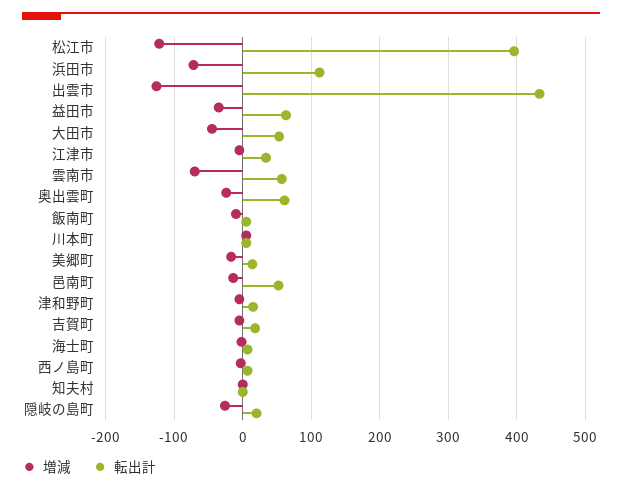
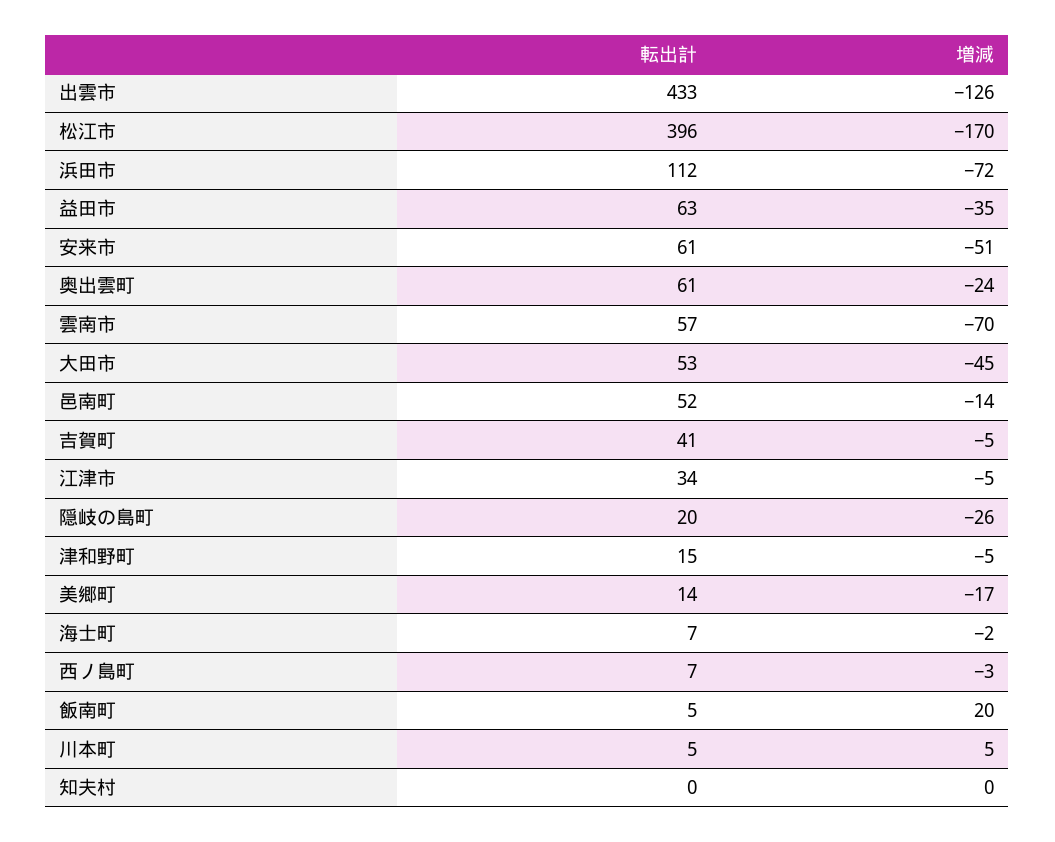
  {
    "増減": {
-     "松江市": -120,
+     "松江市": -170,
      "浜田市": -72,
      "出雲市": -126,
      "益田市": -35,
      "大田市": -45,
      "江津市": -5,
      "雲南市": -70,
      "奥出雲町": -24,
-     "飯南町": -10,
+     "飯南町": 20,
      "川本町": 5,
      "美郷町": -17,
      "邑南町": -14,
      "津和野町": -5,
      "吉賀町": -5,
      "海士町": -2,
      "西ノ島町": -3,
      "知夫村": 0,
-     "隠岐の島町": -26
+     "隠岐の島町": -26,
+     "安来市": -51
    },
    "転出計": {
      "松江市": 396,
      "浜田市": 112,
      "出雲市": 433,
      "益田市": 63,
      "大田市": 53,
      "江津市": 34,
      "雲南市": 57,
      "奥出雲町": 61,
      "飯南町": 5,
      "川本町": 5,
      "美郷町": 14,
      "邑南町": 52,
      "津和野町": 15,
-     "吉賀町": 20,
+     "吉賀町": 41,
      "海士町": 7,
      "西ノ島町": 7,
      "知夫村": 0,
-     "隠岐の島町": 20
+     "隠岐の島町": 20,
+     "安来市": 61
    }
  }

